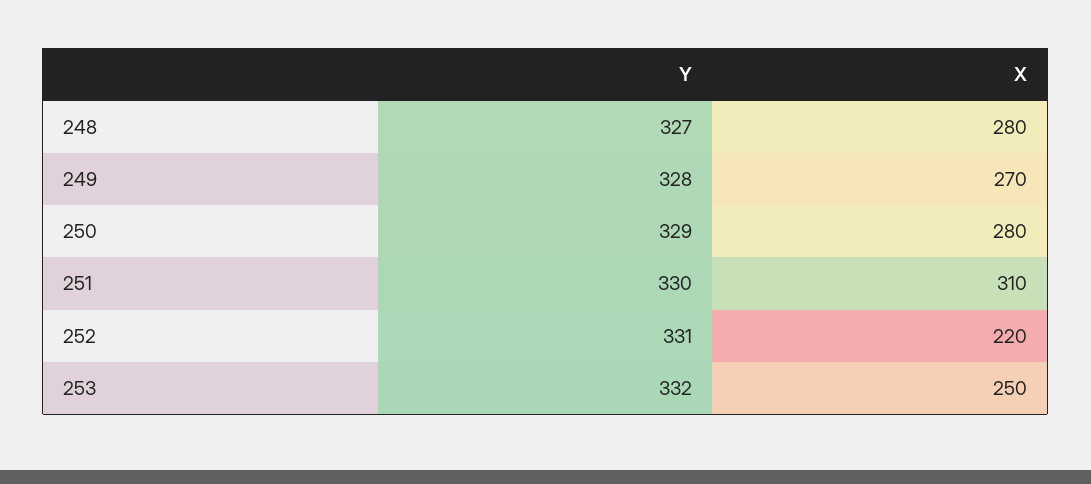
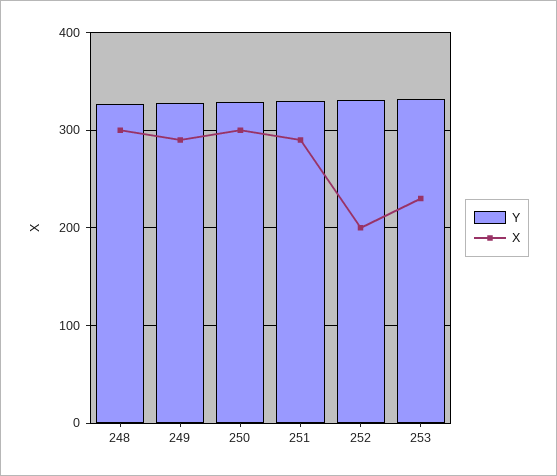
  {
    "Y": {
      "248": 327,
      "249": 328,
      "250": 329,
      "251": 330,
      "252": 331,
      "253": 332
    },
    "X": {
-     "248": 280,
+     "248": 300,
-     "249": 270,
+     "249": 290,
-     "250": 280,
+     "250": 300,
-     "251": 310,
+     "251": 290,
-     "252": 220,
+     "252": 200,
-     "253": 250
+     "253": 230
    }
  }

